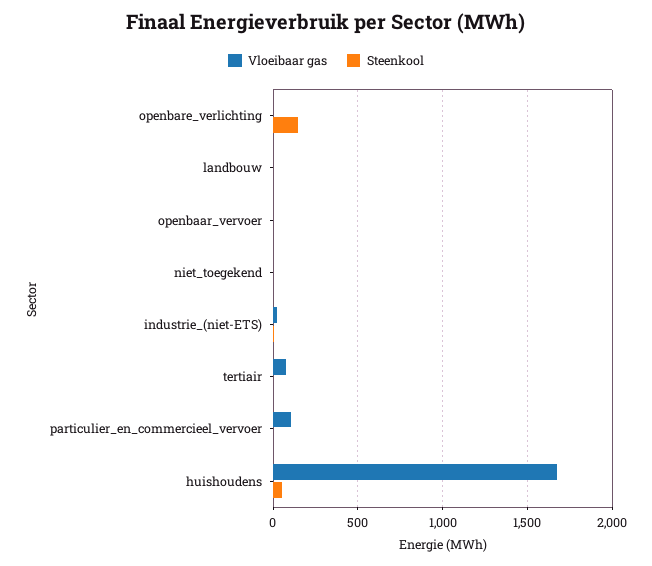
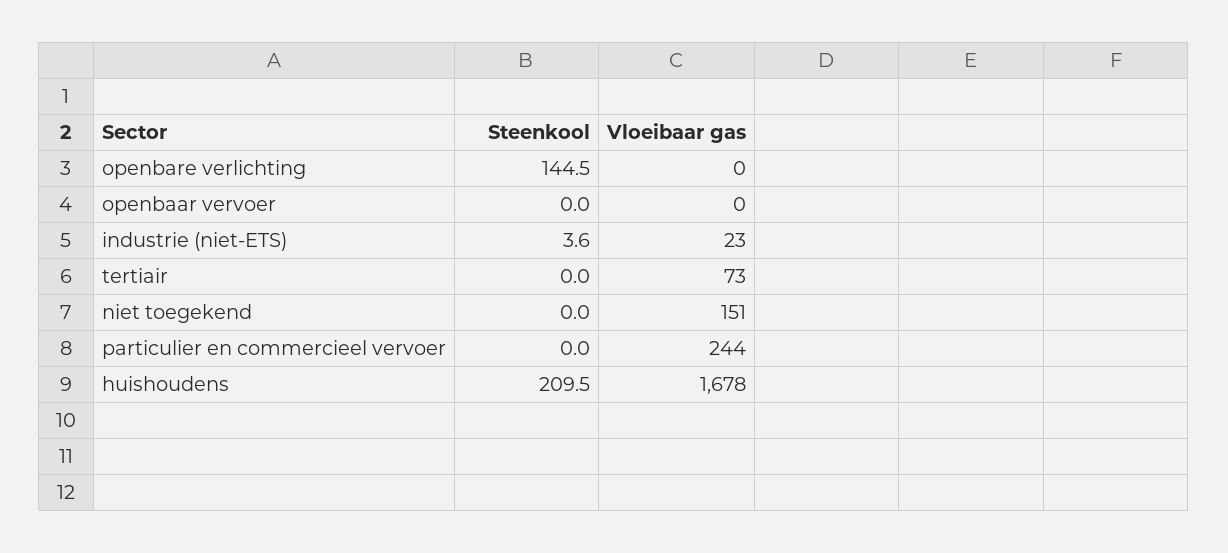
  {
    "Vloeibaar gas": {
      "openbare_verlichting": 0,
-     "landbouw": 0,
      "openbaar_vervoer": 0,
-     "niet_toegekend": 0,
+     "niet_toegekend": 151,
      "industrie_(niet-ETS)": 23,
      "tertiair": 73,
-     "particulier_en_commercieel_vervoer": 100,
+     "particulier_en_commercieel_vervoer": 244,
      "huishoudens": 1678
    },
    "Steenkool": {
      "openbare_verlichting": 144.5,
-     "landbouw": 0,
      "openbaar_vervoer": 0,
      "niet_toegekend": 0,
      "industrie_(niet-ETS)": 3.6,
      "tertiair": 0,
      "particulier_en_commercieel_vervoer": 0,
-     "huishoudens": 50
+     "huishoudens": 209.5
    }
  }

